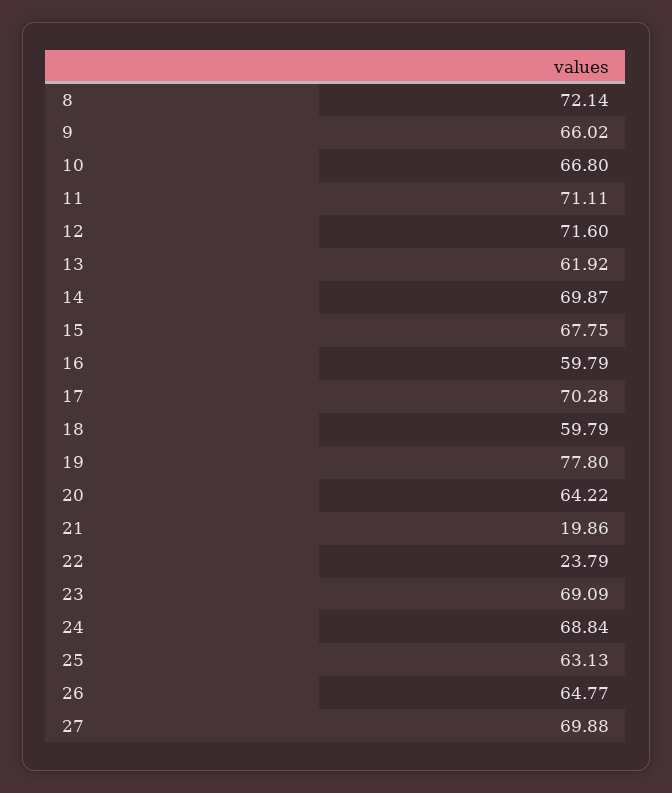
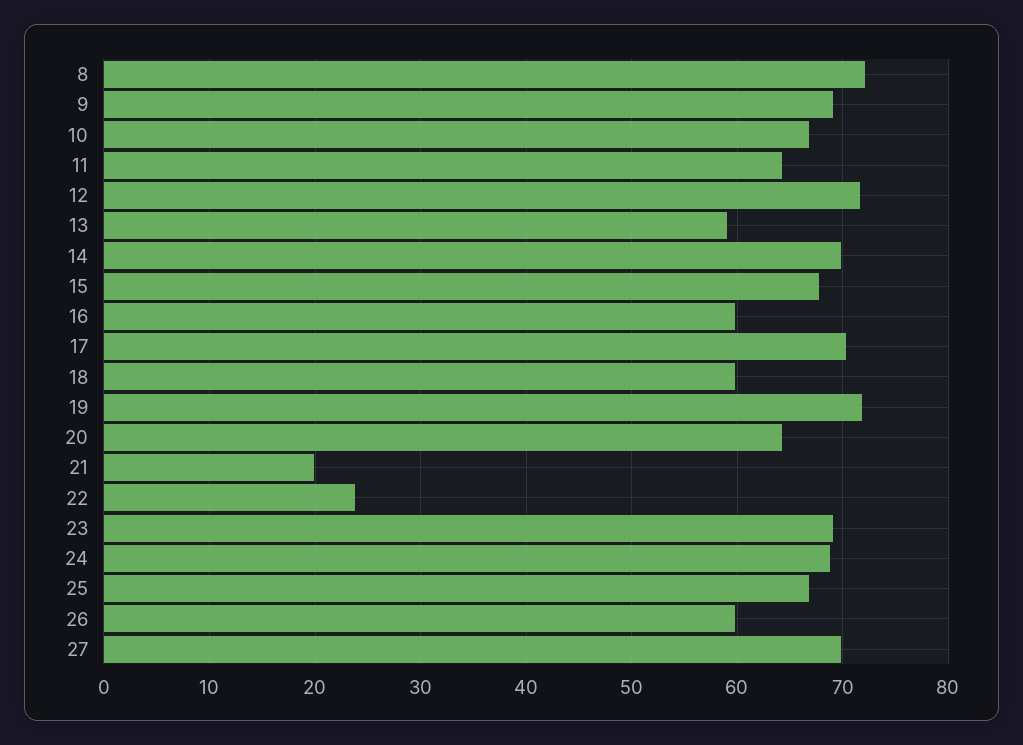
  {
    "8": 72.14,
-   "9": 66.02,
+   "9": 69,
    "10": 66.8,
-   "11": 71.11,
+   "11": 64,
    "12": 71.6,
-   "13": 61.92,
+   "13": 59,
    "14": 69.87,
    "15": 67.75,
    "16": 59.79,
    "17": 70.28,
    "18": 59.79,
-   "19": 77.8,
+   "19": 72,
    "20": 64.22,
    "21": 19.86,
    "22": 23.79,
    "23": 69.09,
    "24": 68.84,
-   "25": 63.13,
+   "25": 67,
-   "26": 64.77,
+   "26": 60,
    "27": 69.88
  }

